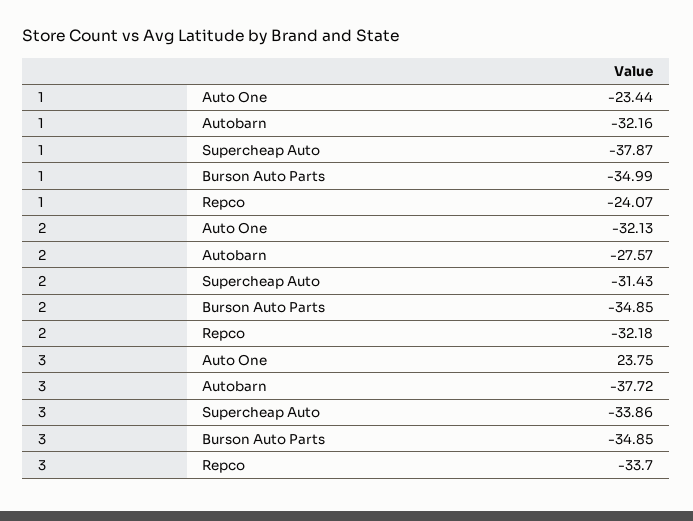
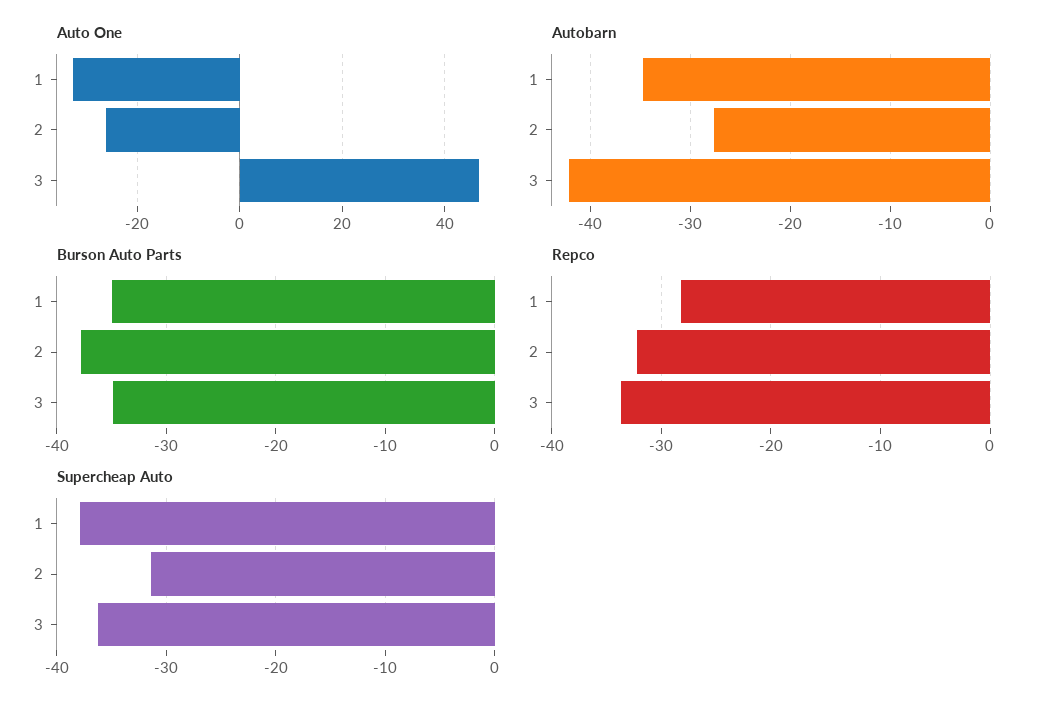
  {
    "Auto One": {
-     "1": -23.44,
+     "1": -32,
-     "2": -32.13,
+     "2": -26,
-     "3": 23.75
+     "3": 46
    },
    "Autobarn": {
-     "1": -32.16,
+     "1": -35,
      "2": -27.57,
-     "3": -37.72
+     "3": -42
    },
    "Supercheap Auto": {
      "1": -37.87,
      "2": -31.43,
-     "3": -33.86
+     "3": -36
    },
    "Burson Auto Parts": {
      "1": -34.99,
-     "2": -34.85,
+     "2": -38,
      "3": -34.85
    },
    "Repco": {
-     "1": -24.07,
+     "1": -28,
      "2": -32.18,
      "3": -33.7
    }
  }

